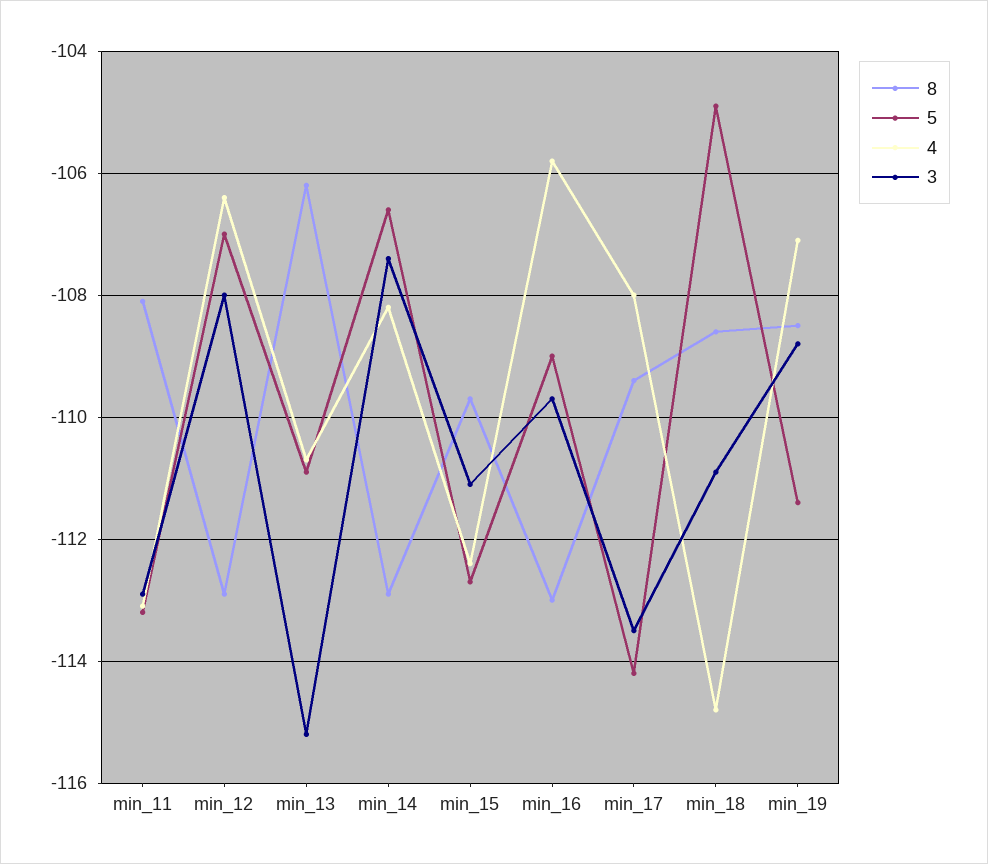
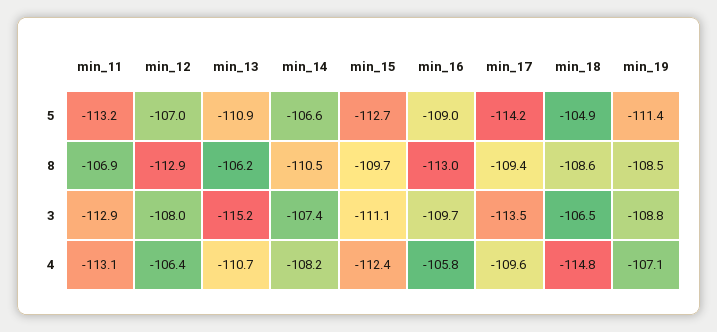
  {
    "8": {
-     "min_11": -108,
+     "min_11": -106.9,
      "min_12": -112.9,
      "min_13": -106.2,
-     "min_14": -113,
+     "min_14": -110.5,
      "min_15": -109.7,
      "min_16": -113,
      "min_17": -109.4,
      "min_18": -108.6,
      "min_19": -108.5
    },
    "5": {
      "min_11": -113.2,
      "min_12": -107,
      "min_13": -110.9,
      "min_14": -106.6,
      "min_15": -112.7,
      "min_16": -109,
      "min_17": -114.2,
      "min_18": -104.9,
      "min_19": -111.4
    },
    "4": {
      "min_11": -113.1,
      "min_12": -106.4,
      "min_13": -110.7,
      "min_14": -108.2,
      "min_15": -112.4,
      "min_16": -105.8,
-     "min_17": -108,
+     "min_17": -109.6,
      "min_18": -114.8,
      "min_19": -107.1
    },
    "3": {
      "min_11": -112.9,
      "min_12": -108,
      "min_13": -115.2,
      "min_14": -107.4,
      "min_15": -111.1,
      "min_16": -109.7,
      "min_17": -113.5,
-     "min_18": -111,
+     "min_18": -106.5,
      "min_19": -108.8
    }
  }

